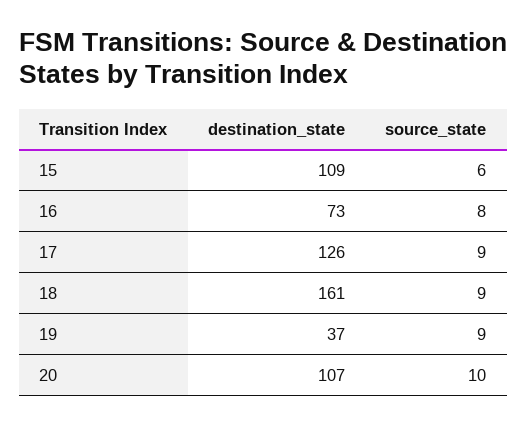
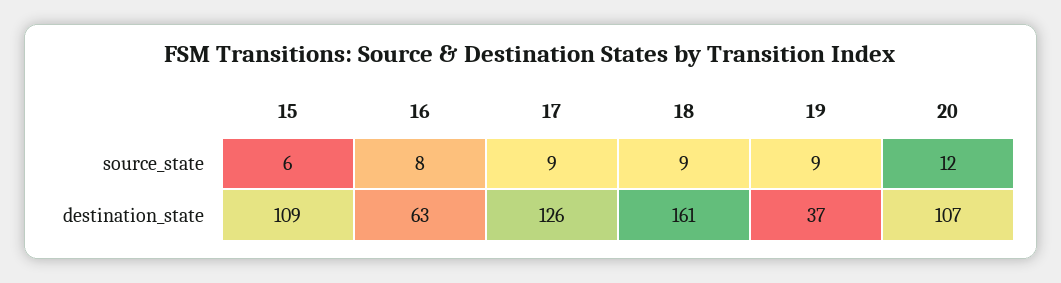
  {
    "destination_state": {
      "15": 109,
-     "16": 73,
+     "16": 63,
      "17": 126,
      "18": 161,
      "19": 37,
      "20": 107
    },
    "source_state": {
      "15": 6,
      "16": 8,
      "17": 9,
      "18": 9,
      "19": 9,
-     "20": 10
+     "20": 12
    }
  }

